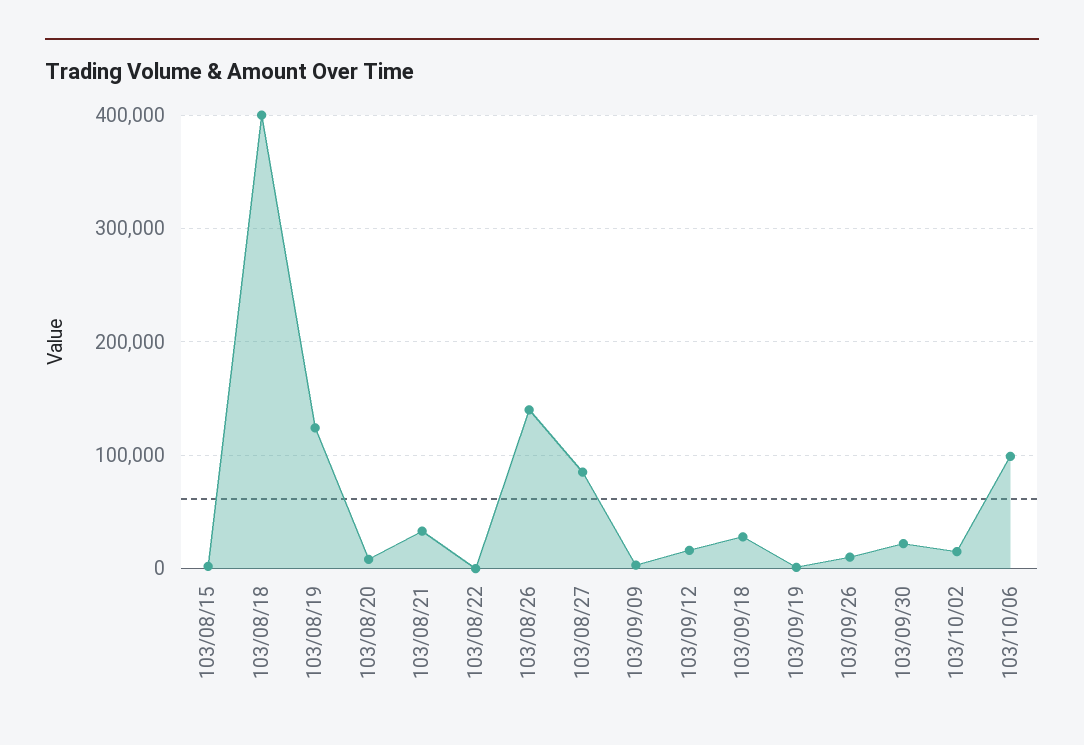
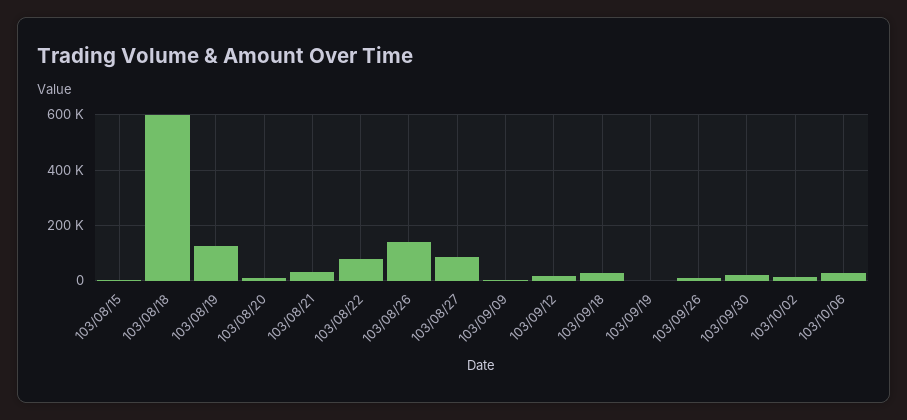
  {
    "103/08/15": 0,
-   "103/08/18": 400000,
+   "103/08/18": 600000,
    "103/08/19": 120000,
    "103/08/20": 10000,
    "103/08/21": 30000,
-   "103/08/22": 0,
+   "103/08/22": 75000,
    "103/08/26": 140000,
    "103/08/27": 90000,
    "103/09/09": 0,
    "103/09/12": 20000,
    "103/09/18": 30000,
    "103/09/19": 0,
    "103/09/26": 10000,
    "103/09/30": 20000,
    "103/10/02": 20000,
-   "103/10/06": 100000
+   "103/10/06": 25000
  }

